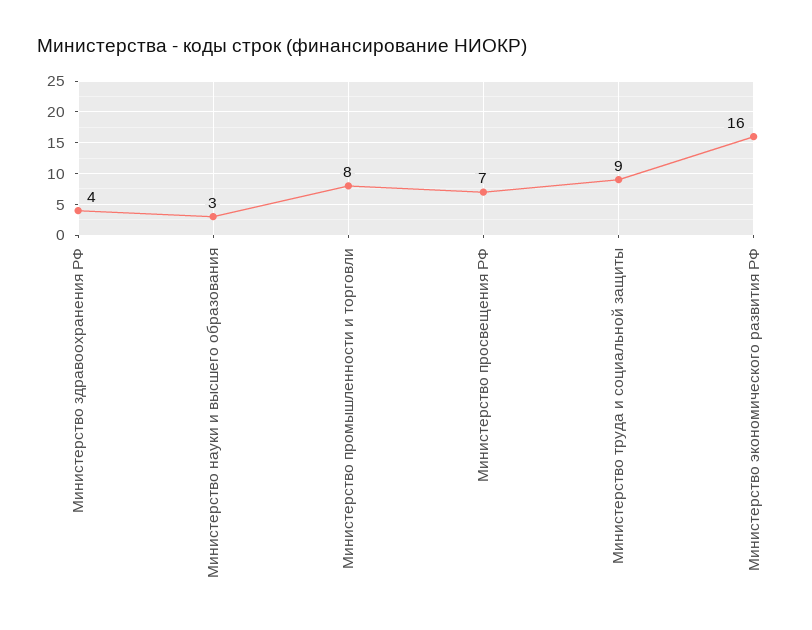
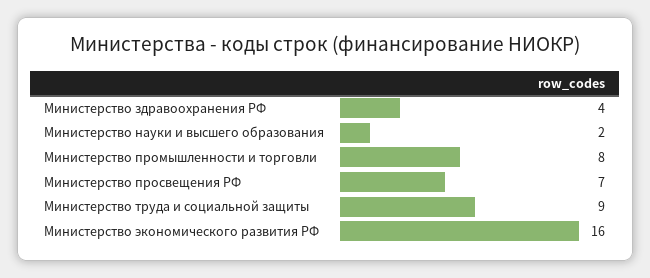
  {
    "Министерство здравоохранения РФ": 4,
-   "Министерство науки и высшего образования": 3,
+   "Министерство науки и высшего образования": 2,
    "Министерство промышленности и торговли": 8,
    "Министерство просвещения РФ": 7,
    "Министерство труда и социальной защиты": 9,
    "Министерство экономического развития РФ": 16
  }

